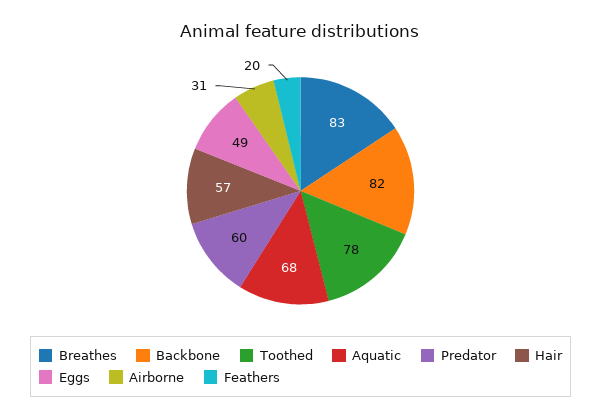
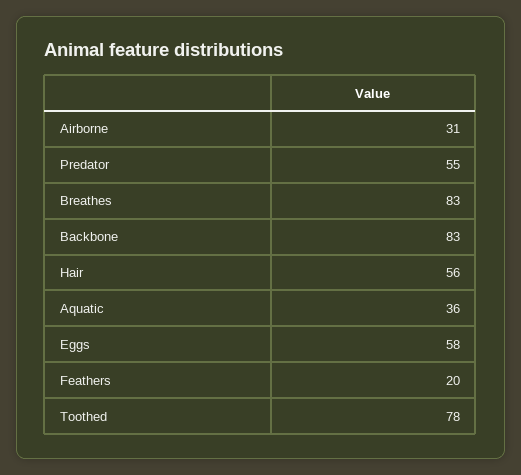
  {
    "Breathes": 83,
-   "Backbone": 82,
+   "Backbone": 83,
    "Toothed": 78,
-   "Aquatic": 68,
+   "Aquatic": 36,
-   "Predator": 60,
+   "Predator": 55,
-   "Hair": 57,
+   "Hair": 56,
-   "Eggs": 49,
+   "Eggs": 58,
    "Airborne": 31,
    "Feathers": 20
  }

